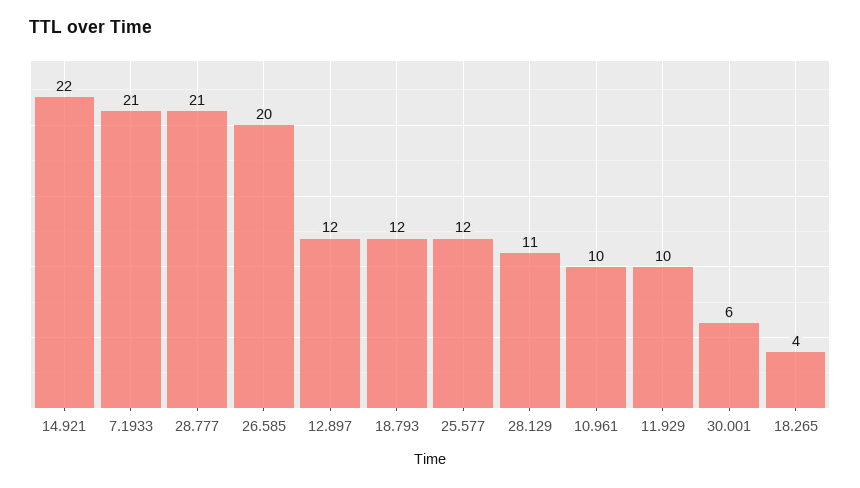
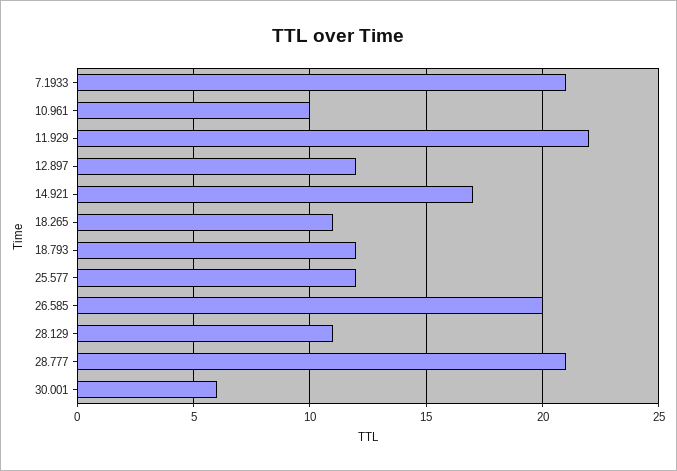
  {
-   "14.921": 22,
+   "14.921": 17,
    "7.1933": 21,
    "28.777": 21,
    "26.585": 20,
    "12.897": 12,
    "18.793": 12,
    "25.577": 12,
    "28.129": 11,
    "10.961": 10,
-   "11.929": 10,
+   "11.929": 22,
    "30.001": 6,
-   "18.265": 4
+   "18.265": 11
  }

